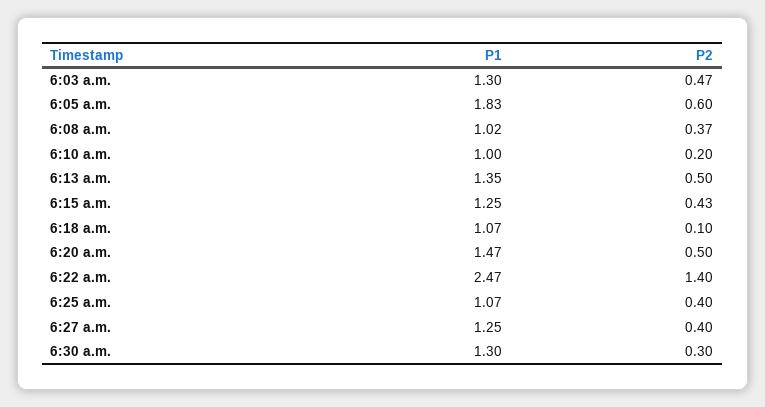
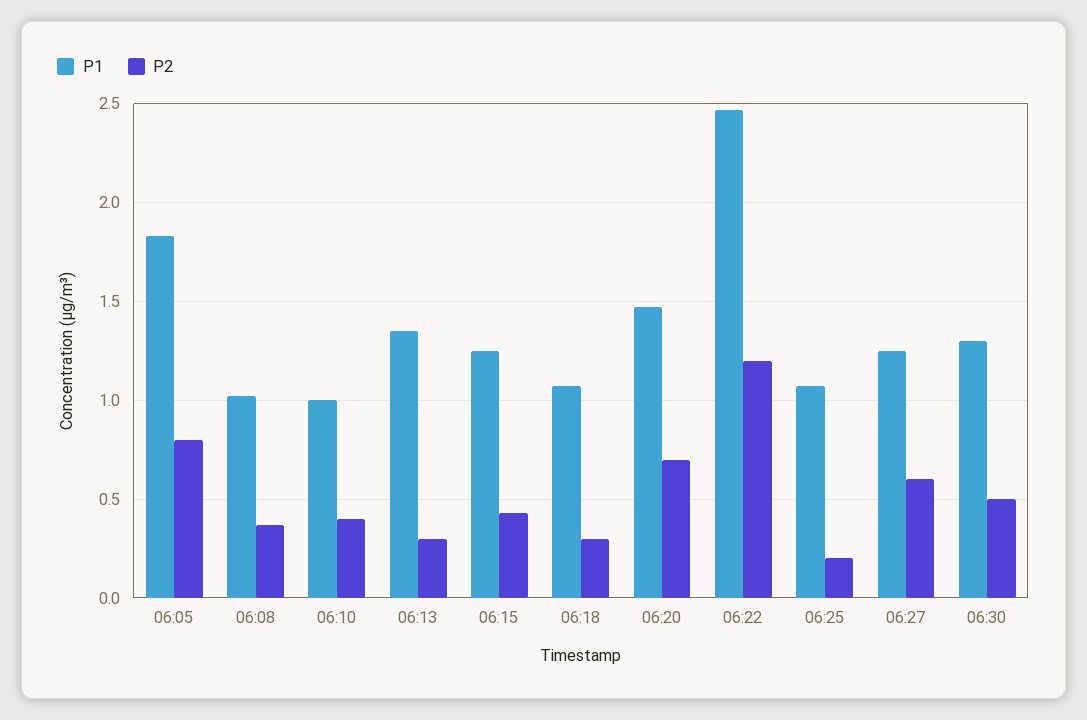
  {
    "P1": {
-     "6:03 a.m.": 1.3,
      "6:05 a.m.": 1.83,
      "6:08 a.m.": 1.02,
      "6:10 a.m.": 1,
      "6:13 a.m.": 1.35,
      "6:15 a.m.": 1.25,
      "6:18 a.m.": 1.07,
      "6:20 a.m.": 1.47,
      "6:22 a.m.": 2.47,
      "6:25 a.m.": 1.07,
      "6:27 a.m.": 1.25,
      "6:30 a.m.": 1.3
    },
    "P2": {
-     "6:03 a.m.": 0.47,
-     "6:05 a.m.": 0.6,
+     "6:05 a.m.": 0.8,
      "6:08 a.m.": 0.37,
-     "6:10 a.m.": 0.2,
+     "6:10 a.m.": 0.4,
-     "6:13 a.m.": 0.5,
+     "6:13 a.m.": 0.3,
      "6:15 a.m.": 0.43,
-     "6:18 a.m.": 0.1,
+     "6:18 a.m.": 0.3,
-     "6:20 a.m.": 0.5,
+     "6:20 a.m.": 0.7,
-     "6:22 a.m.": 1.4,
+     "6:22 a.m.": 1.2,
-     "6:25 a.m.": 0.4,
+     "6:25 a.m.": 0.2,
-     "6:27 a.m.": 0.4,
+     "6:27 a.m.": 0.6,
-     "6:30 a.m.": 0.3
+     "6:30 a.m.": 0.5
    }
  }

